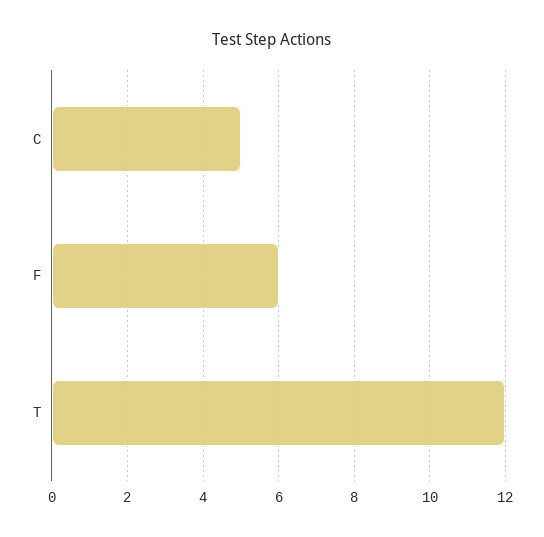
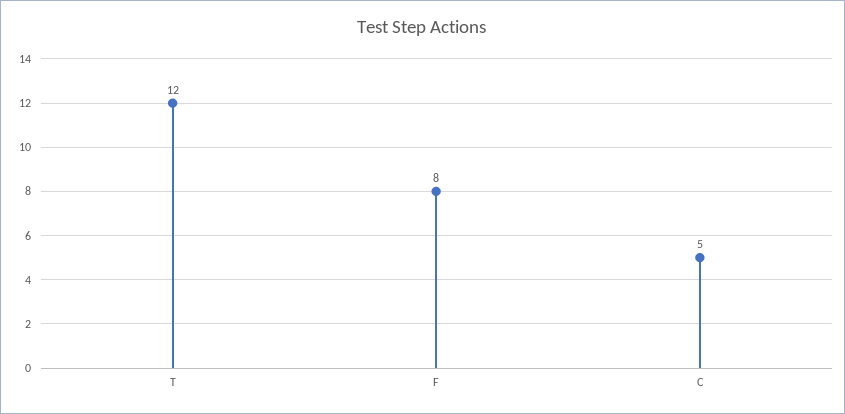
  {
    "C": 5,
-   "F": 6,
+   "F": 8,
    "T": 12
  }

